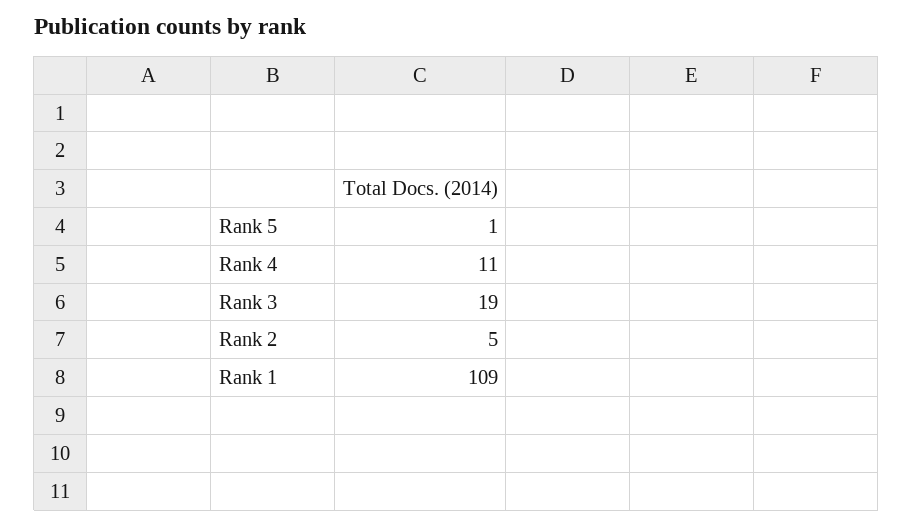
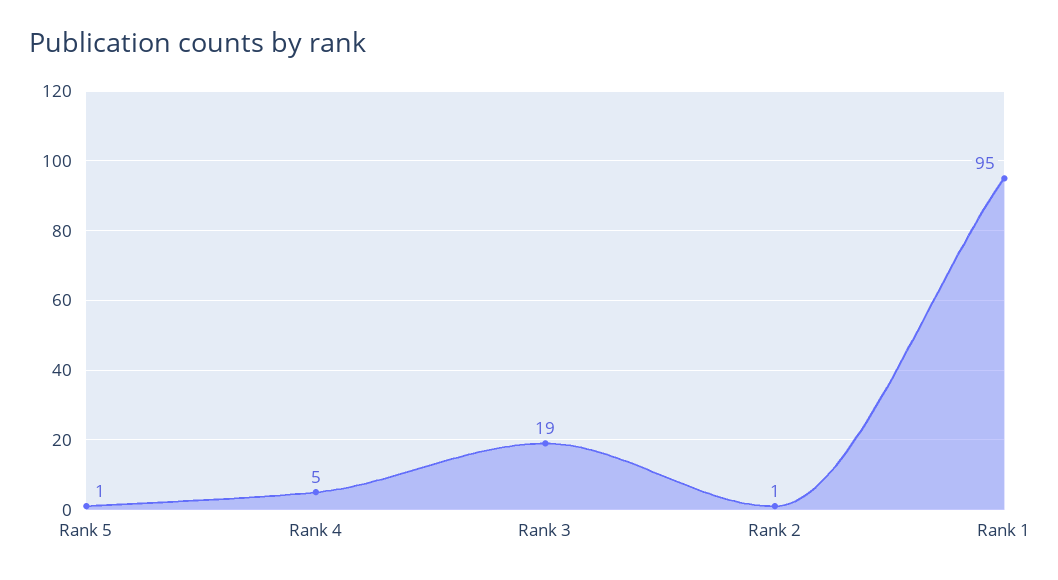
  {
    "Rank 5": 1,
-   "Rank 4": 11,
+   "Rank 4": 5,
    "Rank 3": 19,
-   "Rank 2": 5,
+   "Rank 2": 1,
-   "Rank 1": 109
+   "Rank 1": 95
  }

